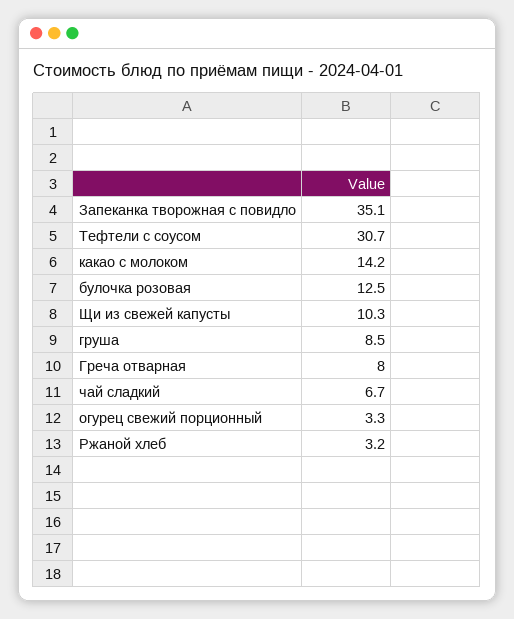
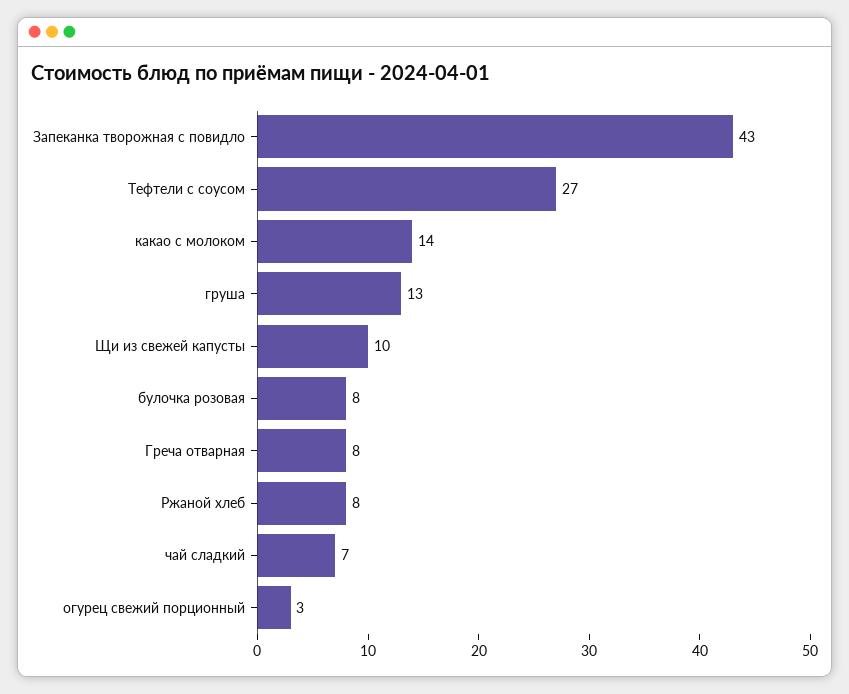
  {
-   "Запеканка творожная с повидло": 35.1,
+   "Запеканка творожная с повидло": 43,
-   "Тефтели с соусом": 30.7,
+   "Тефтели с соусом": 27,
    "какао с молоком": 14.2,
-   "булочка розовая": 12.5,
+   "булочка розовая": 8,
    "Щи из свежей капусты": 10.3,
-   "груша": 8.5,
+   "груша": 13,
    "Греча отварная": 8,
    "чай сладкий": 6.7,
    "огурец свежий порционный": 3.3,
-   "Ржаной хлеб": 3.2
+   "Ржаной хлеб": 8
  }

